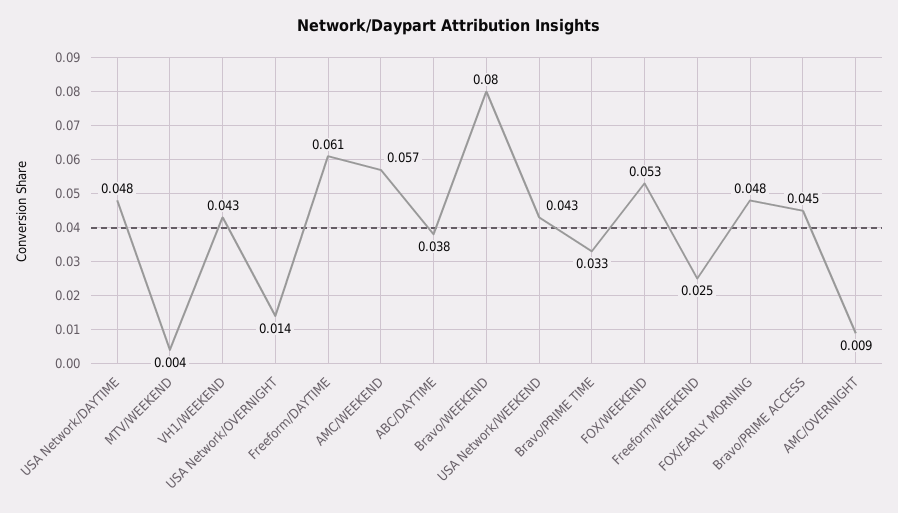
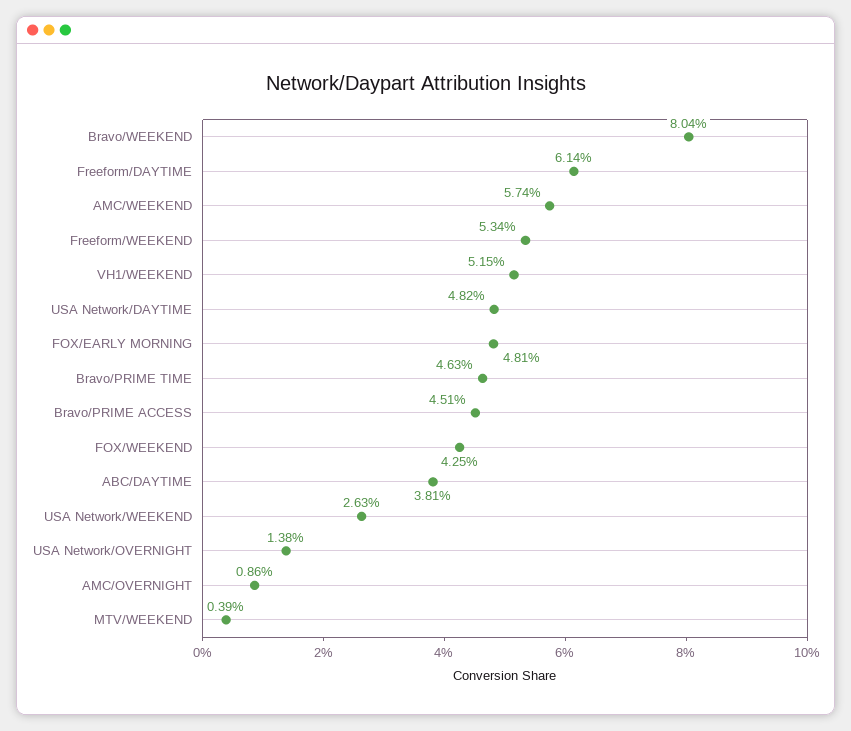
  {
    "USA Network/DAYTIME": 0.0482,
    "MTV/WEEKEND": 0.0039,
-   "VH1/WEEKEND": 0.043,
+   "VH1/WEEKEND": 0.0515,
    "USA Network/OVERNIGHT": 0.0138,
    "Freeform/DAYTIME": 0.0614,
    "AMC/WEEKEND": 0.0574,
    "ABC/DAYTIME": 0.0381,
    "Bravo/WEEKEND": 0.0804,
-   "USA Network/WEEKEND": 0.043,
+   "USA Network/WEEKEND": 0.0263,
-   "Bravo/PRIME TIME": 0.033,
+   "Bravo/PRIME TIME": 0.0463,
-   "FOX/WEEKEND": 0.053,
+   "FOX/WEEKEND": 0.0425,
-   "Freeform/WEEKEND": 0.025,
+   "Freeform/WEEKEND": 0.0534,
    "FOX/EARLY MORNING": 0.0481,
    "Bravo/PRIME ACCESS": 0.0451,
    "AMC/OVERNIGHT": 0.0086
  }

